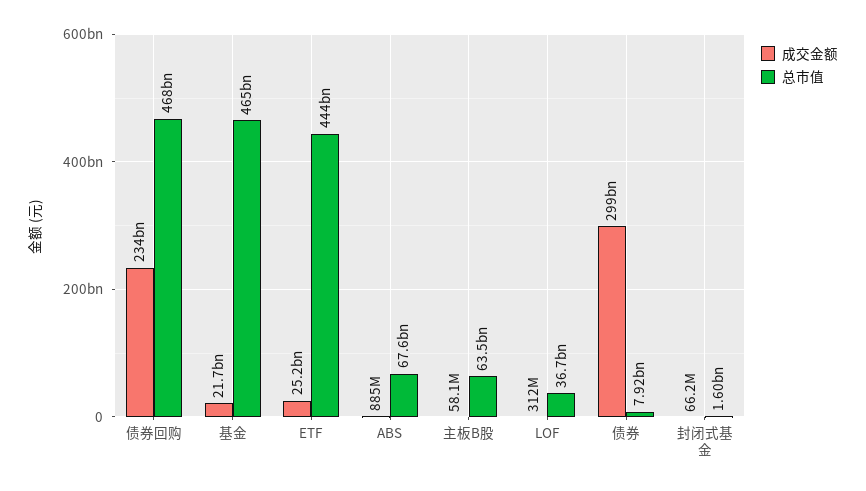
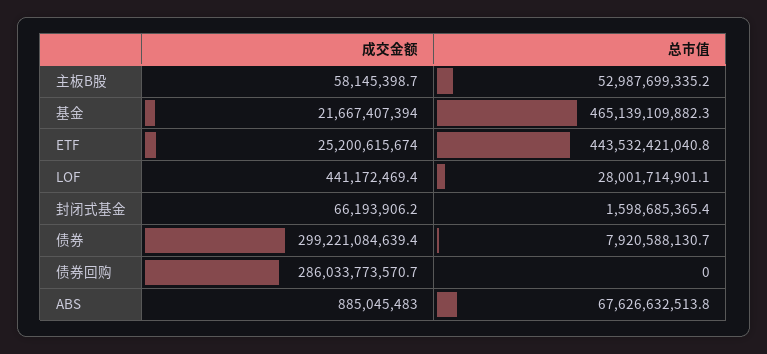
  {
    "成交金额": {
-     "债券回购": 234000000000,
+     "债券回购": 286033773570.7,
      "基金": 21667407394,
      "ETF": 25200615674,
      "ABS": 885045483,
      "主板B股": 58145398.7,
-     "LOF": 312000000,
+     "LOF": 441172469.4,
      "债券": 299221084639.4,
      "封闭式基金": 66193906.2
    },
    "总市值": {
-     "债券回购": 468000000000,
+     "债券回购": 0,
      "基金": 465139109882.3,
      "ETF": 443532421040.8,
      "ABS": 67626632513.8,
-     "主板B股": 63500000000,
+     "主板B股": 52987699335.2,
-     "LOF": 36700000000,
+     "LOF": 28001714901.1,
      "债券": 7920588130.7,
      "封闭式基金": 1598685365.4
    }
  }

